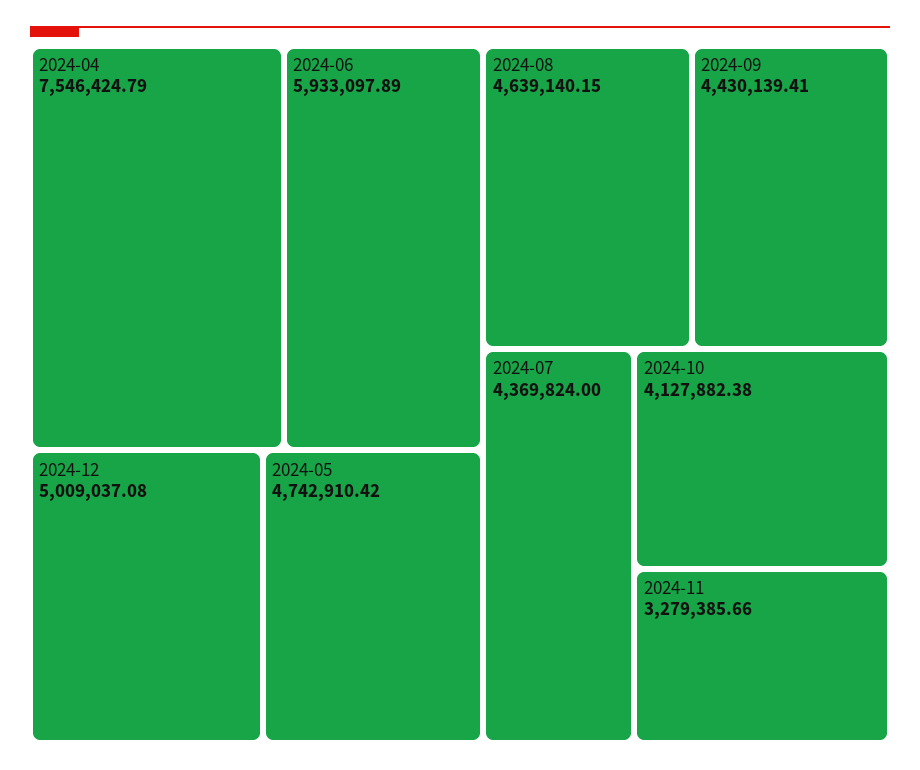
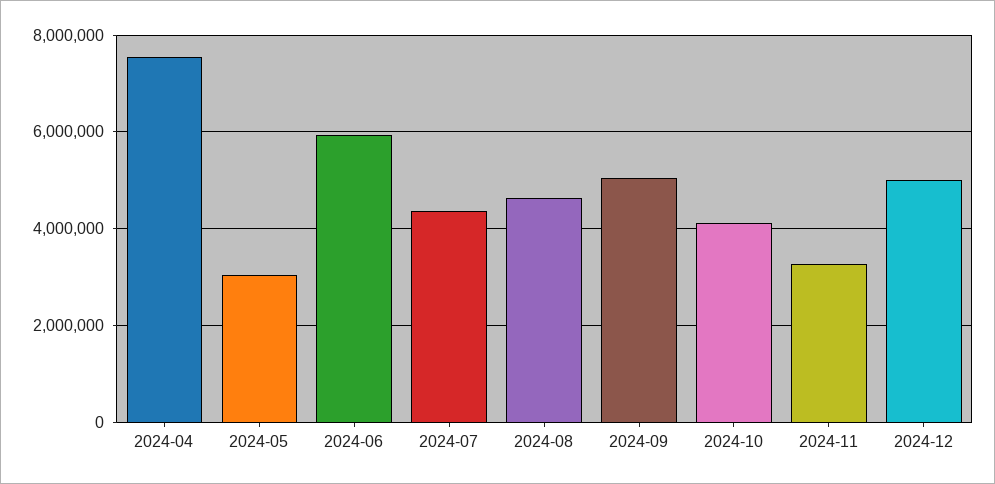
  {
    "2024-04": 7546424.79,
    "2024-06": 5933097.89,
    "2024-12": 5009037.08,
-   "2024-05": 4742910.42,
+   "2024-05": 3000000,
    "2024-08": 4639140.15,
-   "2024-09": 4430139.41,
+   "2024-09": 5000000,
    "2024-07": 4369824,
    "2024-10": 4127882.38,
    "2024-11": 3279385.66
  }

